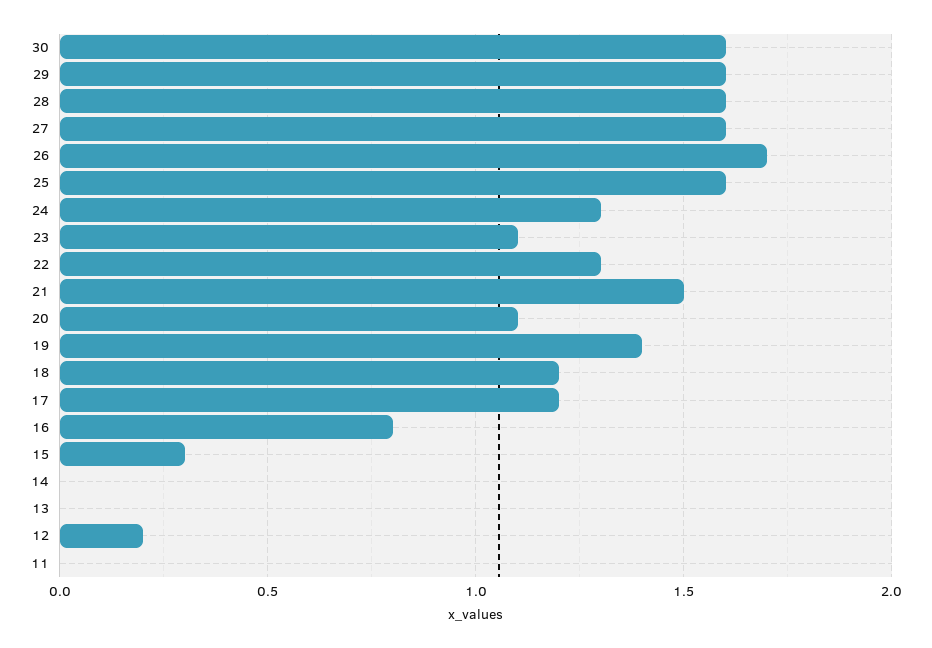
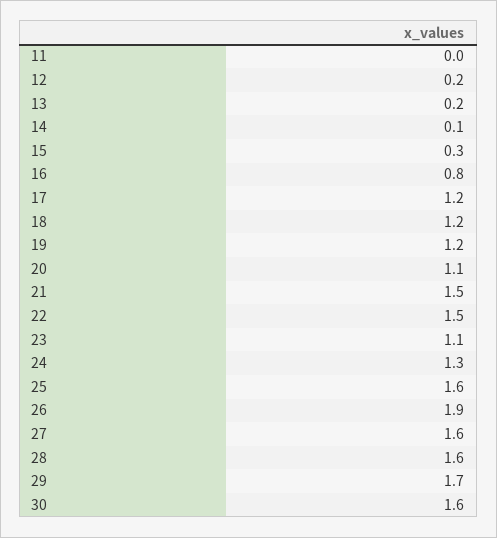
  {
    "30": 1.6,
-   "29": 1.6,
+   "29": 1.7,
    "28": 1.6,
    "27": 1.6,
-   "26": 1.7,
+   "26": 1.9,
    "25": 1.6,
    "24": 1.3,
    "23": 1.1,
-   "22": 1.3,
+   "22": 1.5,
    "21": 1.5,
    "20": 1.1,
-   "19": 1.4,
+   "19": 1.2,
    "18": 1.2,
    "17": 1.2,
    "16": 0.8,
    "15": 0.3,
-   "14": 0,
+   "14": 0.1,
-   "13": 0,
+   "13": 0.2,
    "12": 0.2,
    "11": 0
  }

